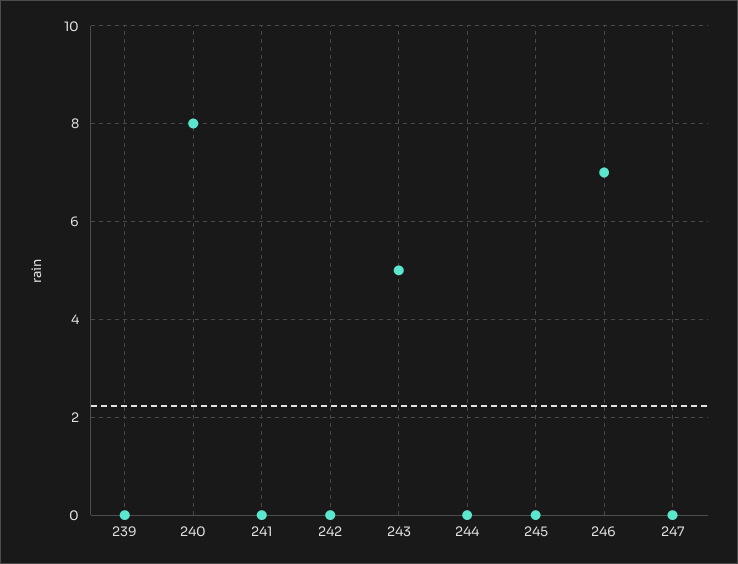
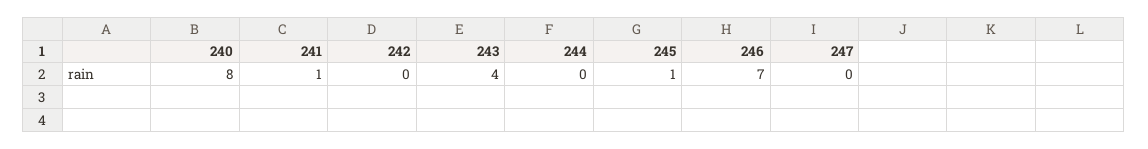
  {
-   "239": 0,
    "240": 8,
-   "241": 0,
+   "241": 1,
    "242": 0,
-   "243": 5,
+   "243": 4,
    "244": 0,
-   "245": 0,
+   "245": 1,
    "246": 7,
    "247": 0
  }

